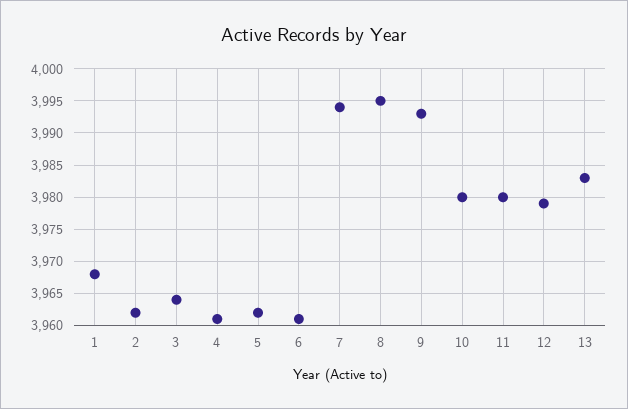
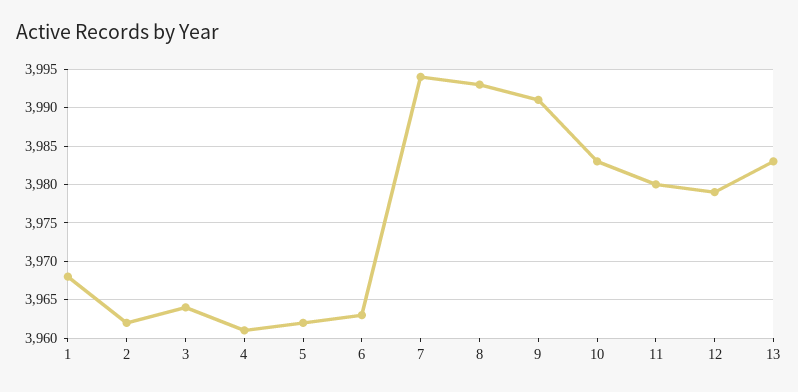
  {
    "1": 3968,
    "2": 3962,
    "3": 3964,
    "4": 3961,
    "5": 3962,
-   "6": 3961,
+   "6": 3963,
    "7": 3994,
-   "8": 3995,
+   "8": 3993,
-   "9": 3993,
+   "9": 3991,
-   "10": 3980,
+   "10": 3983,
    "11": 3980,
    "12": 3979,
    "13": 3983
  }

